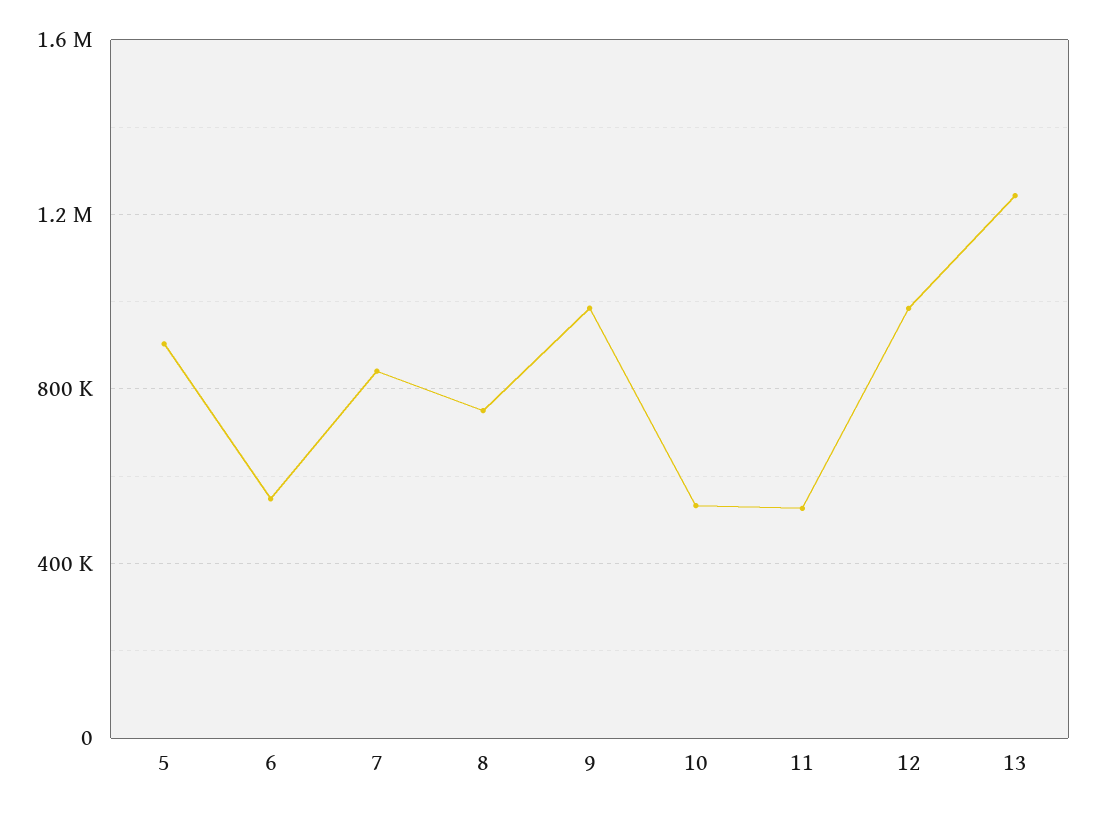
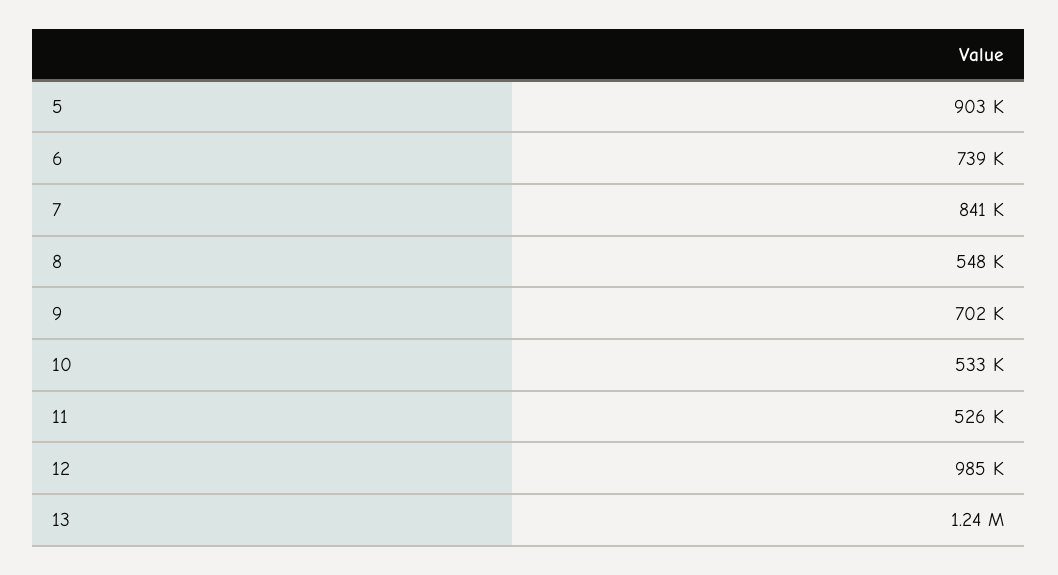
  {
    "5": 903000,
-   "6": 550000,
+   "6": 739000,
    "7": 841000,
-   "8": 750000,
+   "8": 548000,
-   "9": 1000000,
+   "9": 702000,
    "10": 533000,
    "11": 526000,
    "12": 985000,
    "13": 1240000
  }

